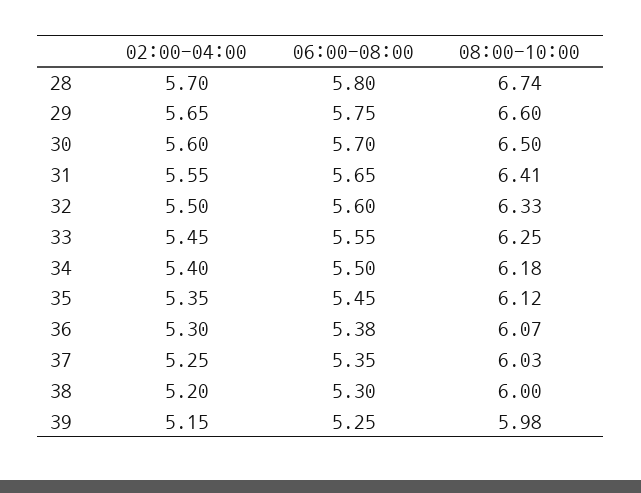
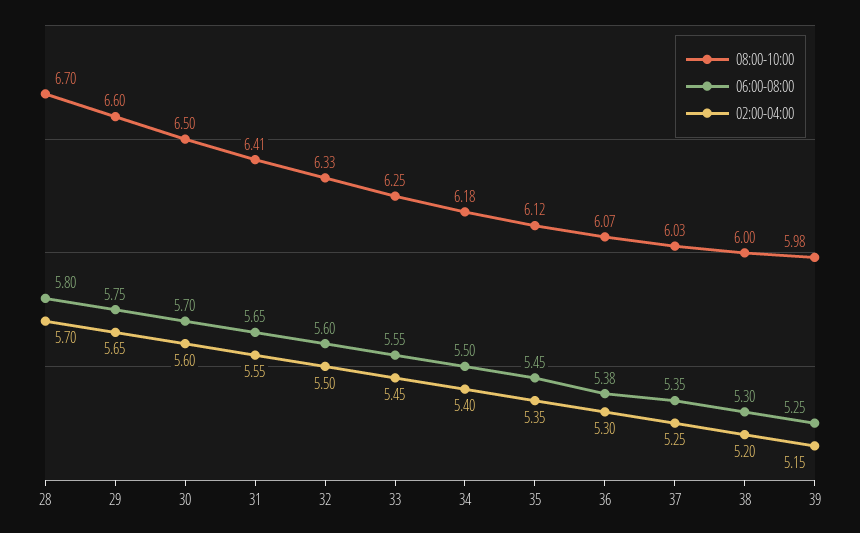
  {
    "02:00-04:00": {
      "28": 5.7,
      "29": 5.65,
      "30": 5.6,
      "31": 5.55,
      "32": 5.5,
      "33": 5.45,
      "34": 5.4,
      "35": 5.35,
      "36": 5.3,
      "37": 5.25,
      "38": 5.2,
      "39": 5.15
    },
    "06:00-08:00": {
      "28": 5.8,
      "29": 5.75,
      "30": 5.7,
      "31": 5.65,
      "32": 5.6,
      "33": 5.55,
      "34": 5.5,
      "35": 5.45,
      "36": 5.38,
      "37": 5.35,
      "38": 5.3,
      "39": 5.25
    },
    "08:00-10:00": {
-     "28": 6.74,
+     "28": 6.7,
      "29": 6.6,
      "30": 6.5,
      "31": 6.41,
      "32": 6.33,
      "33": 6.25,
      "34": 6.18,
      "35": 6.12,
      "36": 6.07,
      "37": 6.03,
      "38": 6,
      "39": 5.98
    }
  }

